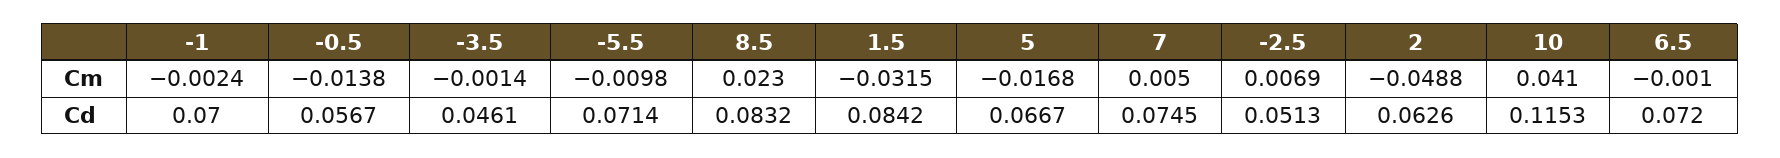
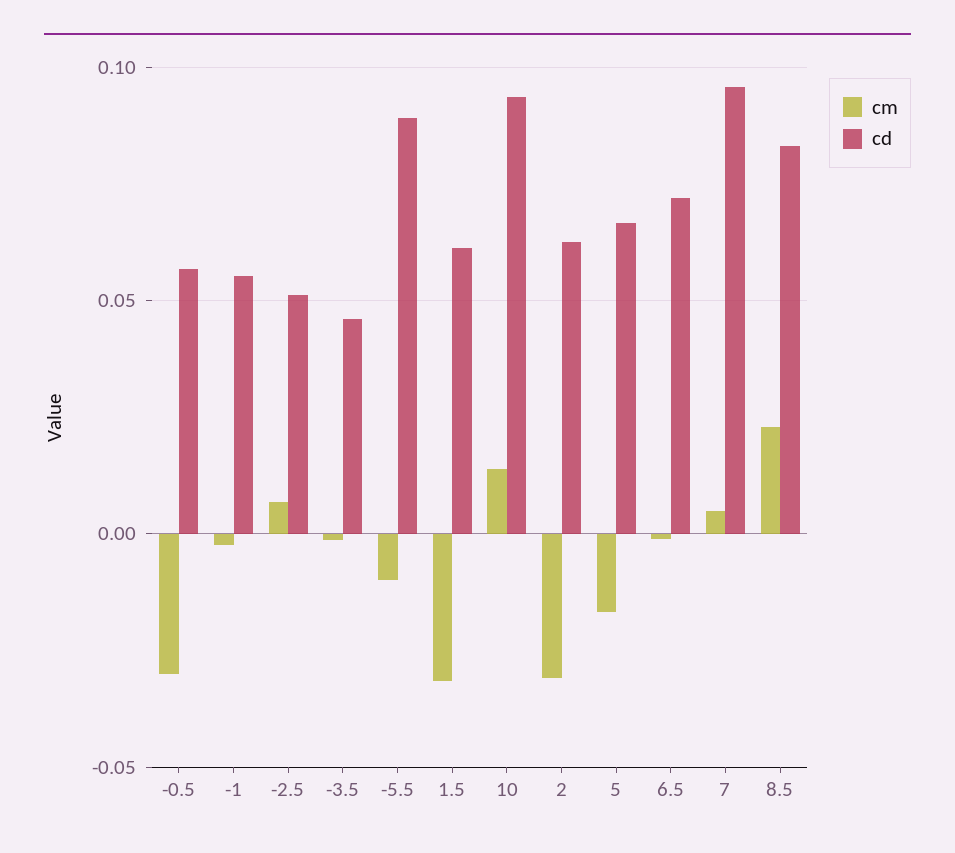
  {
    "Cm": {
      "-1": -0.0024,
-     "-0.5": -0.0138,
+     "-0.5": -0.03,
      "-3.5": -0.0014,
      "-5.5": -0.0098,
      "8.5": 0.023,
      "1.5": -0.0315,
      "5": -0.0168,
      "7": 0.005,
      "-2.5": 0.0069,
-     "2": -0.0488,
+     "2": -0.03,
-     "10": 0.041,
+     "10": 0.015,
      "6.5": -0.001
    },
    "Cd": {
-     "-1": 0.07,
+     "-1": 0.055,
      "-0.5": 0.0567,
      "-3.5": 0.0461,
-     "-5.5": 0.0714,
+     "-5.5": 0.09,
      "8.5": 0.0832,
-     "1.5": 0.0842,
+     "1.5": 0.06,
      "5": 0.0667,
-     "7": 0.0745,
+     "7": 0.095,
      "-2.5": 0.0513,
      "2": 0.0626,
-     "10": 0.1153,
+     "10": 0.095,
      "6.5": 0.072
    }
  }

